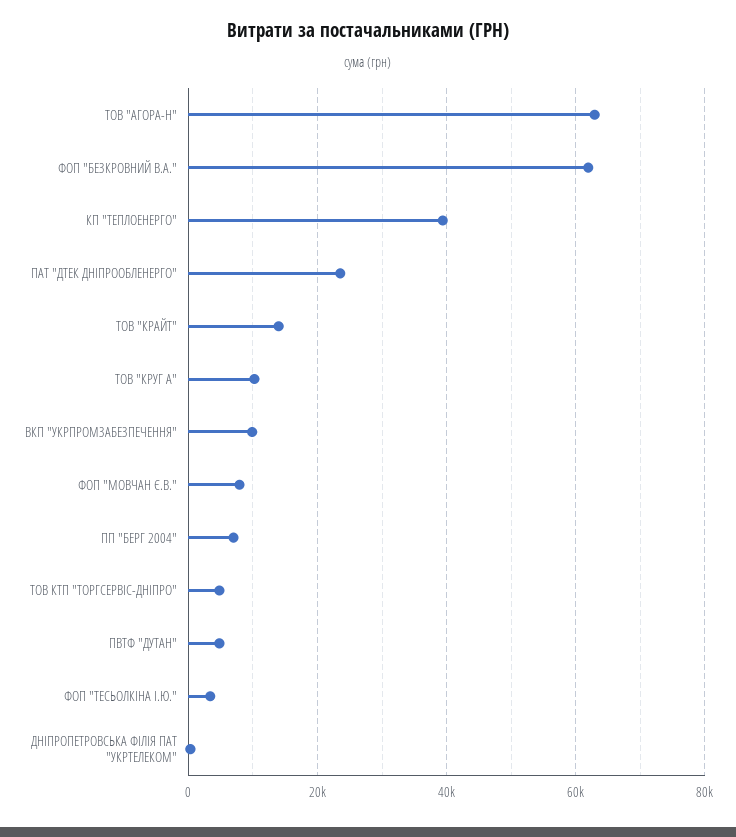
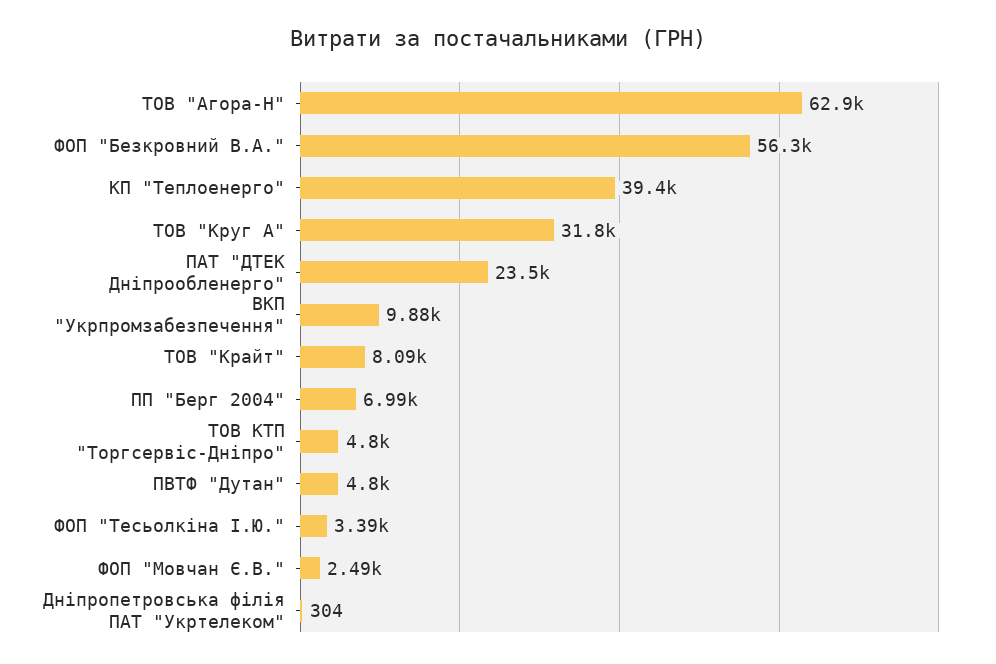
  {
    "ТОВ \"АГОРА-Н\"": 62900,
-   "ФОП \"БЕЗКРОВНИЙ В.А.\"": 62000,
+   "ФОП \"БЕЗКРОВНИЙ В.А.\"": 56300,
    "КП \"ТЕПЛОЕНЕРГО\"": 39400,
    "ПАТ \"ДТЕК ДНІПРООБЛЕНЕРГО\"": 23500,
-   "ТОВ \"КРАЙТ\"": 14000,
+   "ТОВ \"КРАЙТ\"": 8090,
-   "ТОВ \"КРУГ А\"": 10000,
+   "ТОВ \"КРУГ А\"": 31800,
    "ВКП \"УКРПРОМЗАБЕЗПЕЧЕННЯ\"": 9880,
-   "ФОП \"МОВЧАН Є.В.\"": 8000,
+   "ФОП \"МОВЧАН Є.В.\"": 2490,
    "ПП \"БЕРГ 2004\"": 6990,
    "ТОВ КТП \"ТОРГСЕРВІС-ДНІПРО\"": 4800,
    "ПВТФ \"ДУТАН\"": 4800,
    "ФОП \"ТЕСЬОЛКІНА І.Ю.\"": 3390,
    "ДНІПРОПЕТРОВСЬКА ФІЛІЯ ПАТ \"УКРТЕЛЕКОМ\"": 304
  }

